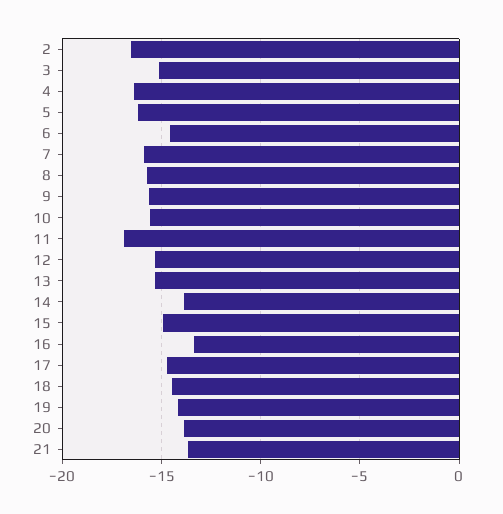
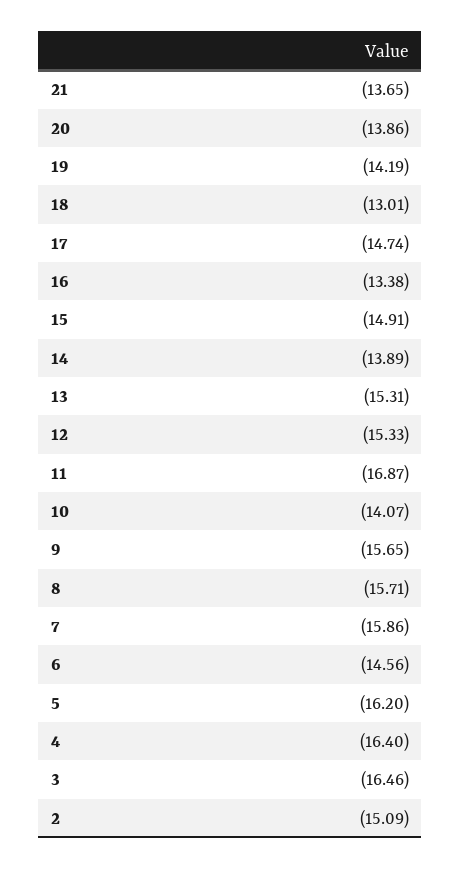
  {
-   "2": -16.5,
+   "2": -15.09,
-   "3": -15,
+   "3": -16.46,
    "4": -16.4,
    "5": -16.2,
    "6": -14.56,
    "7": -15.86,
    "8": -15.71,
    "9": -15.65,
-   "10": -15.5,
+   "10": -14.07,
    "11": -16.87,
    "12": -15.33,
    "13": -15.31,
    "14": -13.89,
    "15": -14.91,
    "16": -13.38,
    "17": -14.74,
-   "18": -14.5,
+   "18": -13.01,
    "19": -14.19,
    "20": -13.86,
    "21": -13.65
  }

